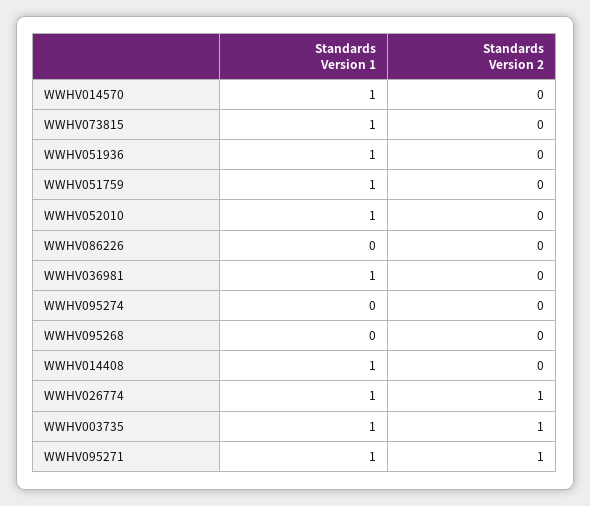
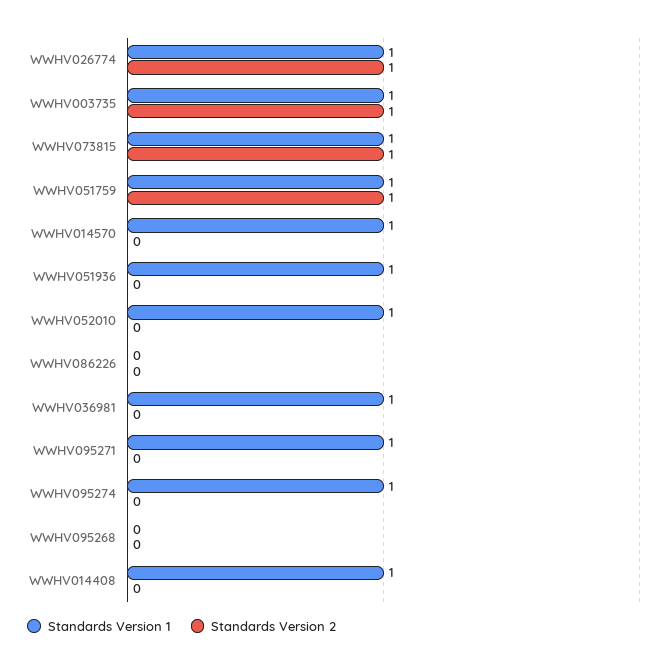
  {
    "Standards Version 1": {
      "WWHV014570": 1,
      "WWHV073815": 1,
      "WWHV051936": 1,
      "WWHV051759": 1,
      "WWHV052010": 1,
      "WWHV086226": 0,
      "WWHV036981": 1,
-     "WWHV095274": 0,
+     "WWHV095274": 1,
      "WWHV095268": 0,
      "WWHV014408": 1,
      "WWHV026774": 1,
      "WWHV003735": 1,
      "WWHV095271": 1
    },
    "Standards Version 2": {
      "WWHV014570": 0,
-     "WWHV073815": 0,
+     "WWHV073815": 1,
      "WWHV051936": 0,
-     "WWHV051759": 0,
+     "WWHV051759": 1,
      "WWHV052010": 0,
      "WWHV086226": 0,
      "WWHV036981": 0,
      "WWHV095274": 0,
      "WWHV095268": 0,
      "WWHV014408": 0,
      "WWHV026774": 1,
      "WWHV003735": 1,
-     "WWHV095271": 1
+     "WWHV095271": 0
    }
  }

